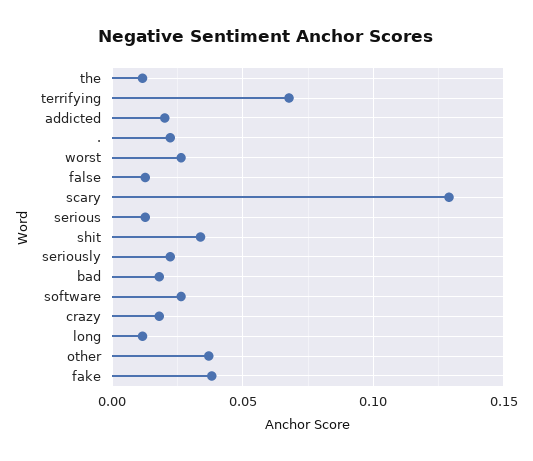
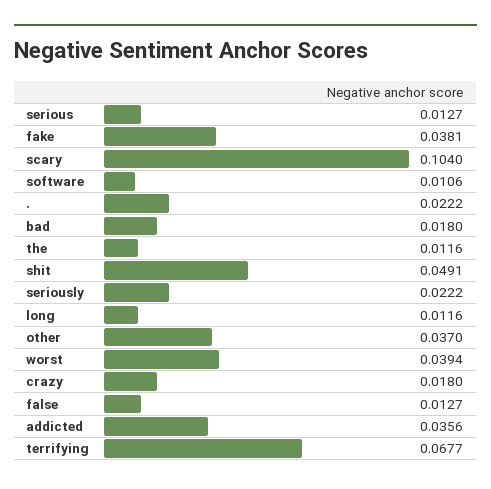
  {
    "the": 0.0116,
    "terrifying": 0.0677,
-   "addicted": 0.02,
+   "addicted": 0.0356,
    ".": 0.0222,
-   "worst": 0.025,
+   "worst": 0.0394,
    "false": 0.0127,
-   "scary": 0.13,
+   "scary": 0.104,
    "serious": 0.0127,
-   "shit": 0.035,
+   "shit": 0.0491,
    "seriously": 0.0222,
    "bad": 0.018,
-   "software": 0.025,
+   "software": 0.0106,
    "crazy": 0.018,
    "long": 0.0116,
    "other": 0.037,
    "fake": 0.0381
  }

